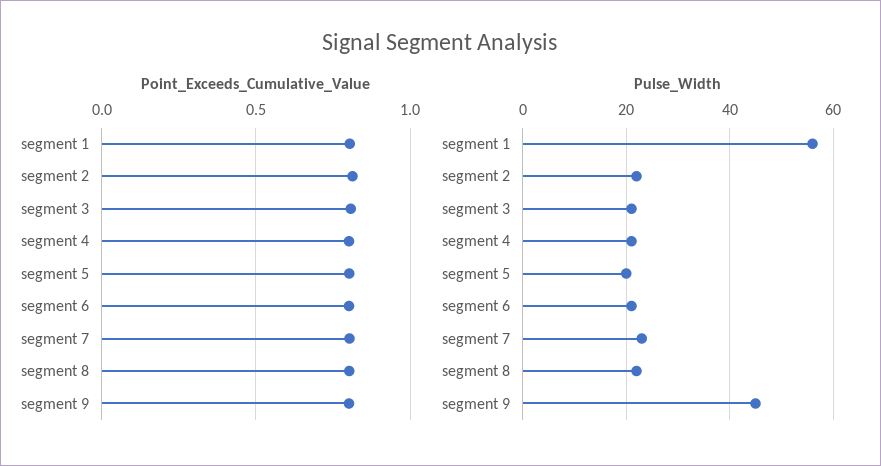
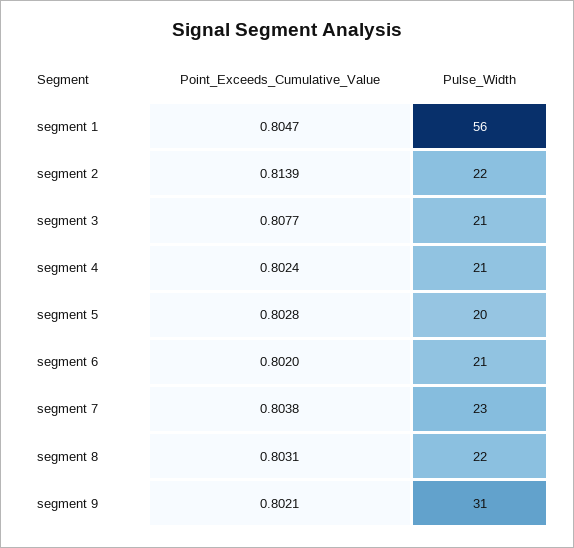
  {
    "Point_Exceeds_Cumulative_Value": {
      "segment 1": 0.8047,
      "segment 2": 0.8139,
      "segment 3": 0.8077,
      "segment 4": 0.8024,
      "segment 5": 0.8028,
      "segment 6": 0.802,
      "segment 7": 0.8038,
      "segment 8": 0.8031,
      "segment 9": 0.8021
    },
    "Pulse_Width": {
      "segment 1": 56,
      "segment 2": 22,
      "segment 3": 21,
      "segment 4": 21,
      "segment 5": 20,
      "segment 6": 21,
      "segment 7": 23,
      "segment 8": 22,
-     "segment 9": 45
+     "segment 9": 31
    }
  }

